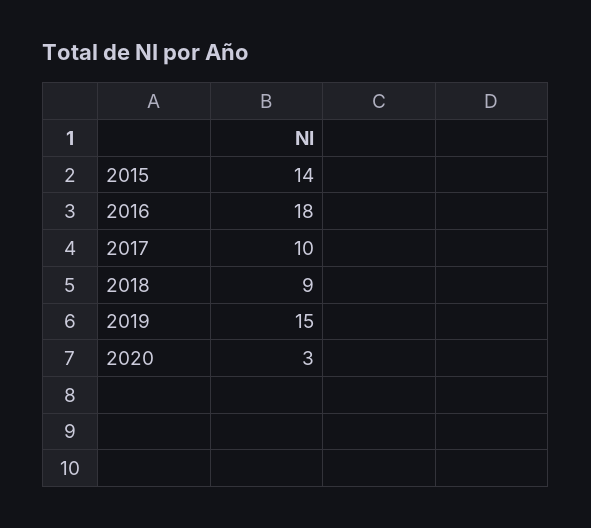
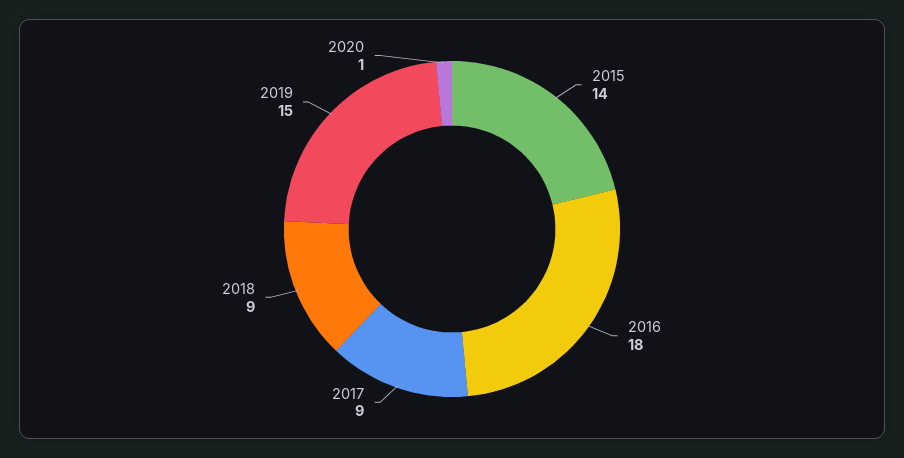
  {
    "2015": 14,
    "2016": 18,
-   "2017": 10,
+   "2017": 9,
    "2018": 9,
    "2019": 15,
-   "2020": 3
+   "2020": 1
  }

